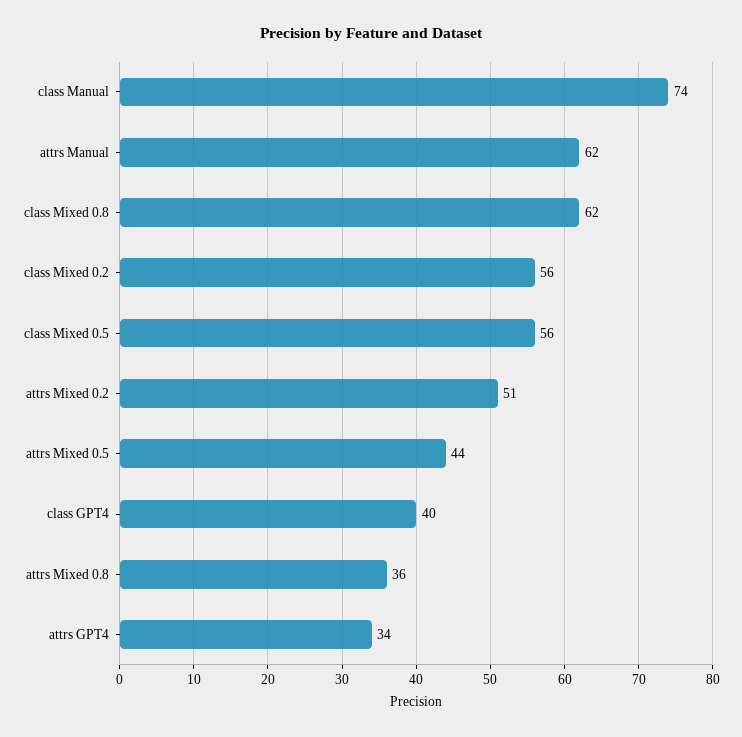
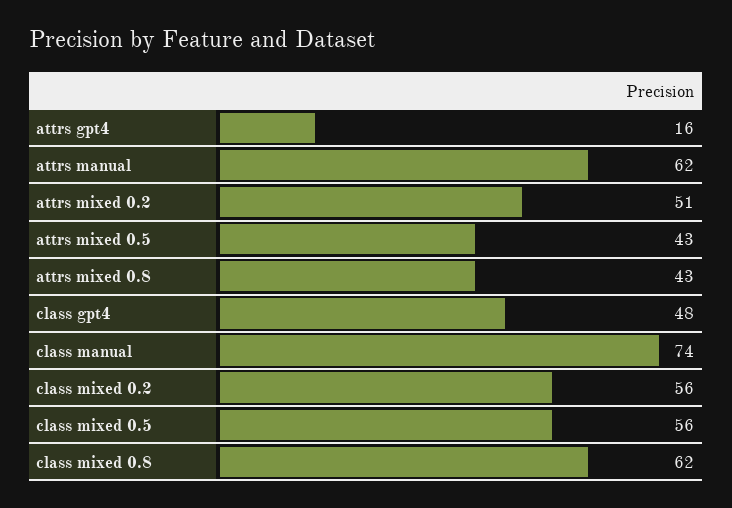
  {
    "class Manual": 74,
    "attrs Manual": 62,
    "class Mixed 0.8": 62,
    "class Mixed 0.2": 56,
    "class Mixed 0.5": 56,
    "attrs Mixed 0.2": 51,
-   "attrs Mixed 0.5": 44,
+   "attrs Mixed 0.5": 43,
-   "class GPT4": 40,
+   "class GPT4": 48,
-   "attrs Mixed 0.8": 36,
+   "attrs Mixed 0.8": 43,
-   "attrs GPT4": 34
+   "attrs GPT4": 16
  }

